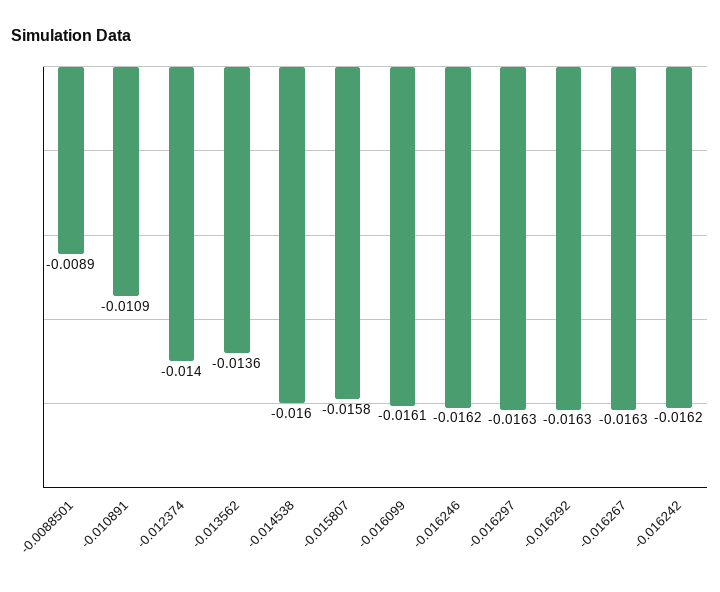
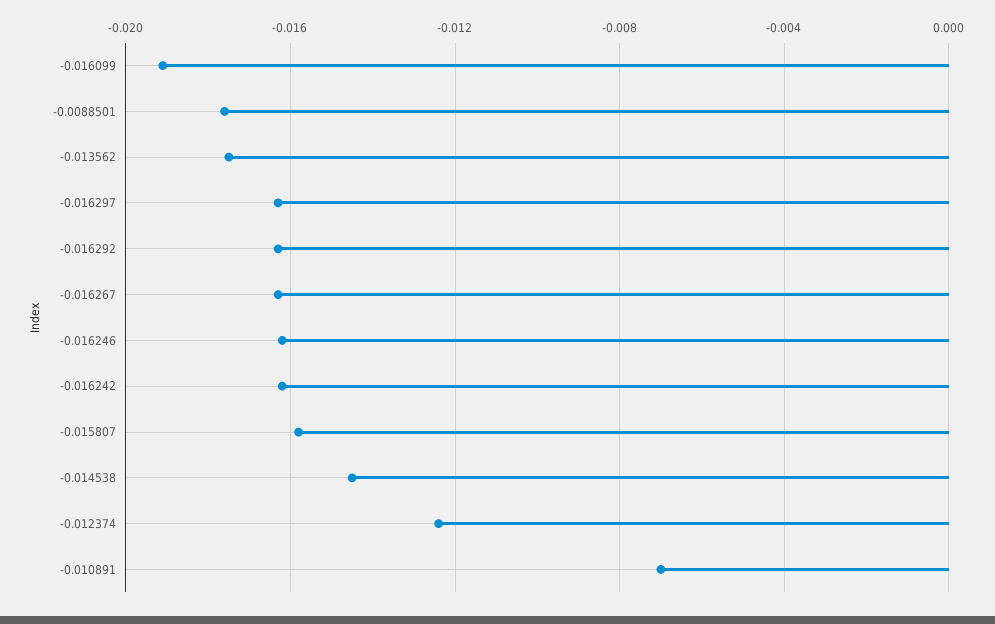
  {
-   "-0.0088501": -0.0089,
+   "-0.0088501": -0.0175,
-   "-0.010891": -0.0109,
+   "-0.010891": -0.007,
-   "-0.012374": -0.014,
+   "-0.012374": -0.0125,
-   "-0.013562": -0.0136,
+   "-0.013562": -0.0175,
-   "-0.014538": -0.016,
+   "-0.014538": -0.0145,
    "-0.015807": -0.0158,
-   "-0.016099": -0.0161,
+   "-0.016099": -0.019,
    "-0.016246": -0.0162,
    "-0.016297": -0.0163,
    "-0.016292": -0.0163,
    "-0.016267": -0.0163,
    "-0.016242": -0.0162
  }

